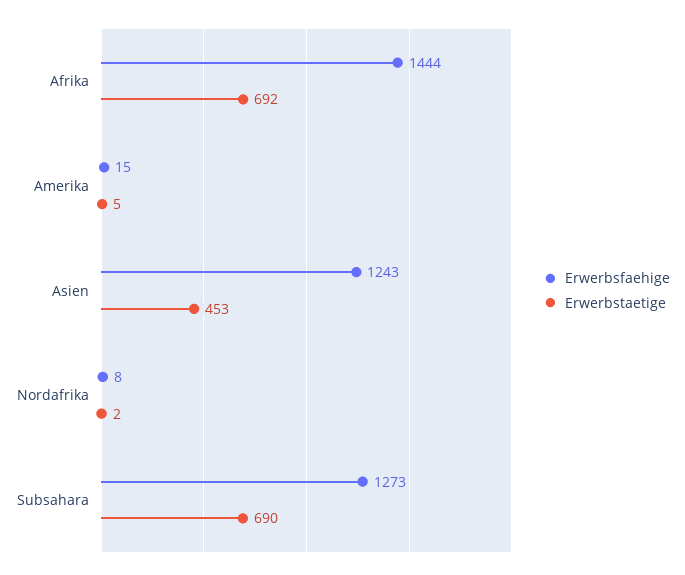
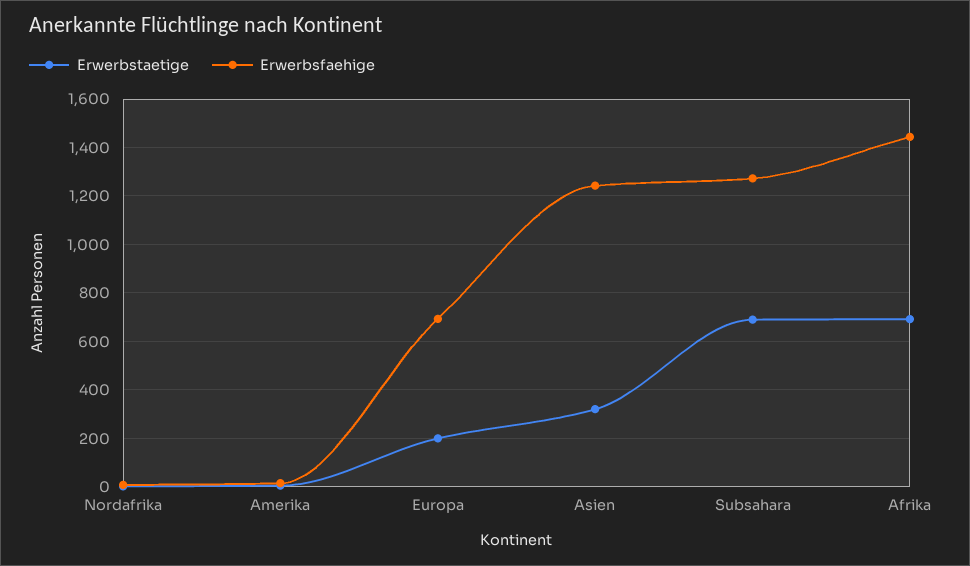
  {
    "Erwerbsfaehige": {
      "Afrika": 1444,
      "Amerika": 15,
      "Asien": 1243,
      "Nordafrika": 8,
-     "Subsahara": 1273
+     "Subsahara": 1273,
+     "Europa": 700
    },
    "Erwerbstaetige": {
      "Afrika": 692,
      "Amerika": 5,
-     "Asien": 453,
+     "Asien": 325,
      "Nordafrika": 2,
-     "Subsahara": 690
+     "Subsahara": 690,
+     "Europa": 200
    }
  }

